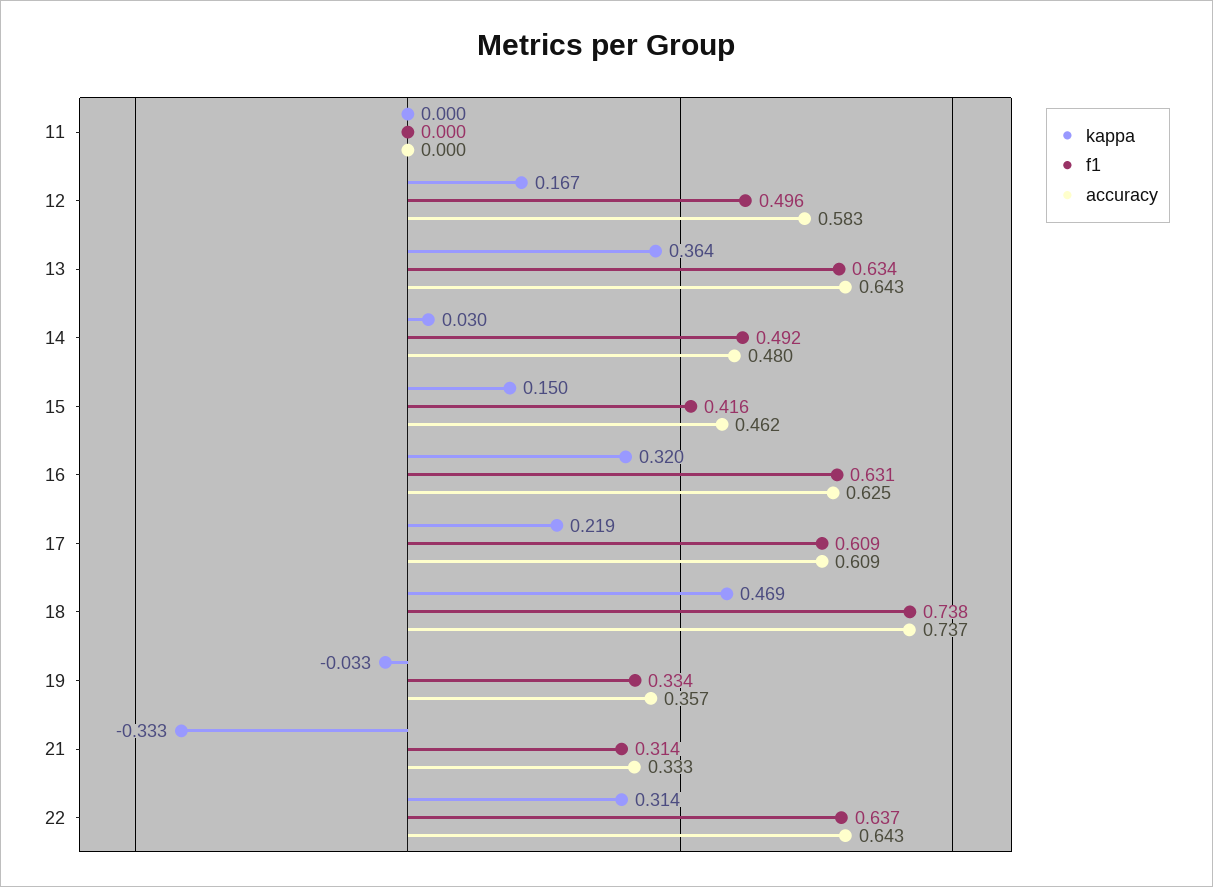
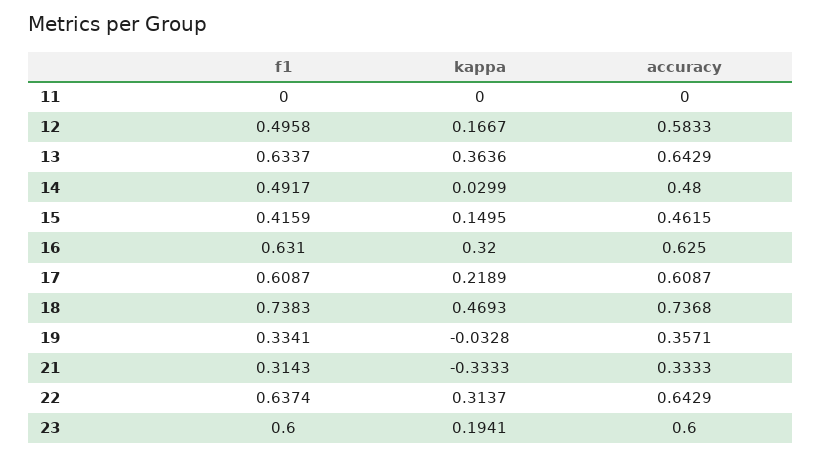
  {
    "kappa": {
      "11": 0,
      "12": 0.1667,
      "13": 0.3636,
      "14": 0.0299,
      "15": 0.1495,
      "16": 0.32,
      "17": 0.2189,
      "18": 0.4693,
      "19": -0.0328,
      "21": -0.3333,
-     "22": 0.3137
+     "22": 0.3137,
+     "23": 0.1941
    },
    "f1": {
      "11": 0,
      "12": 0.4958,
      "13": 0.6337,
      "14": 0.4917,
      "15": 0.4159,
      "16": 0.631,
      "17": 0.6087,
      "18": 0.7383,
      "19": 0.3341,
      "21": 0.3143,
-     "22": 0.6374
+     "22": 0.6374,
+     "23": 0.6
    },
    "accuracy": {
      "11": 0,
      "12": 0.5833,
      "13": 0.6429,
      "14": 0.48,
      "15": 0.4615,
      "16": 0.625,
      "17": 0.6087,
      "18": 0.7368,
      "19": 0.3571,
      "21": 0.3333,
-     "22": 0.6429
+     "22": 0.6429,
+     "23": 0.6
    }
  }

